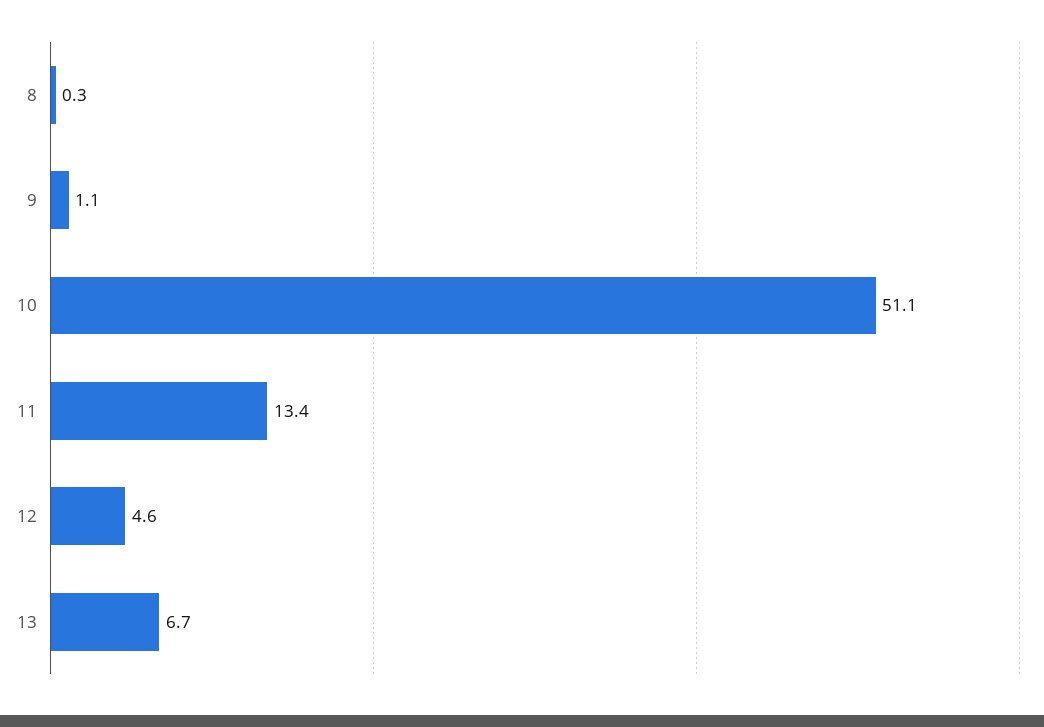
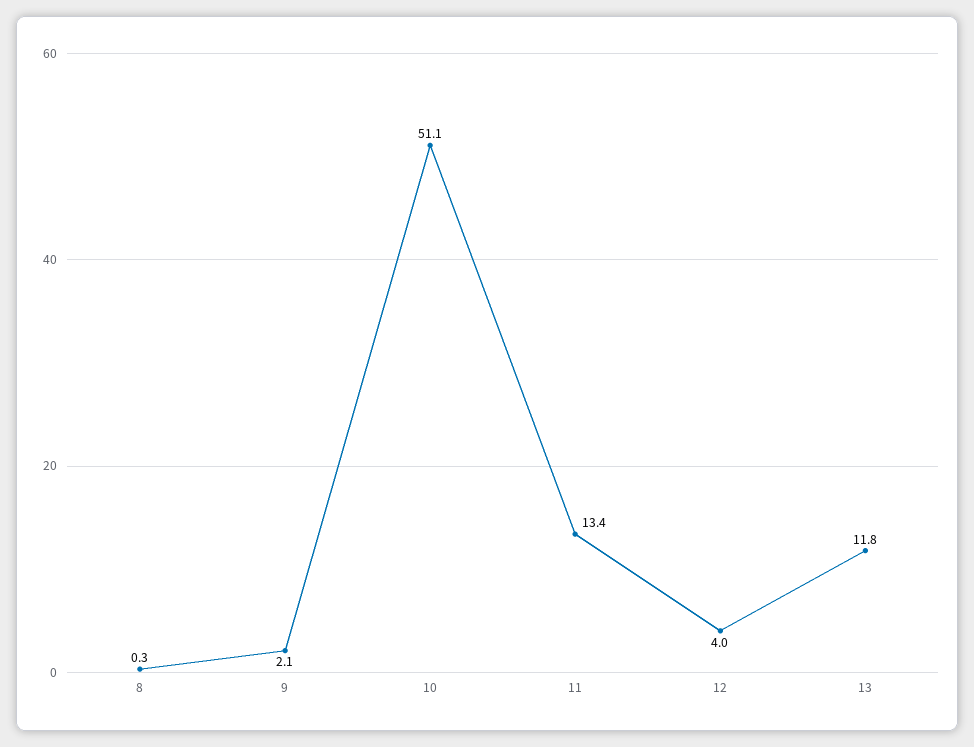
  {
    "8": 0.3,
-   "9": 1.1,
+   "9": 2.1,
    "10": 51.1,
    "11": 13.4,
-   "12": 4.6,
+   "12": 4,
-   "13": 6.7
+   "13": 11.8
  }

